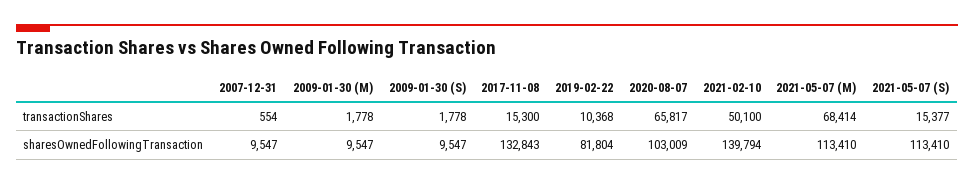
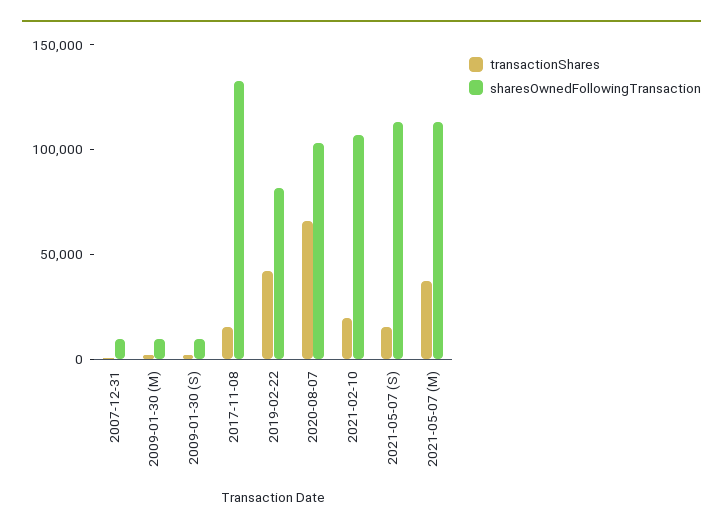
  {
    "transactionShares": {
      "2007-12-31": 554,
      "2009-01-30 (M)": 1778,
      "2009-01-30 (S)": 1778,
      "2017-11-08": 15300,
-     "2019-02-22": 10368,
+     "2019-02-22": 40000,
      "2020-08-07": 65817,
-     "2021-02-10": 50100,
+     "2021-02-10": 20000,
-     "2021-05-07 (M)": 68414,
+     "2021-05-07 (M)": 40000,
      "2021-05-07 (S)": 15377
    },
    "sharesOwnedFollowingTransaction": {
      "2007-12-31": 9547,
      "2009-01-30 (M)": 9547,
      "2009-01-30 (S)": 9547,
      "2017-11-08": 132843,
      "2019-02-22": 81804,
      "2020-08-07": 103009,
-     "2021-02-10": 139794,
+     "2021-02-10": 110000,
      "2021-05-07 (M)": 113410,
      "2021-05-07 (S)": 113410
    }
  }

